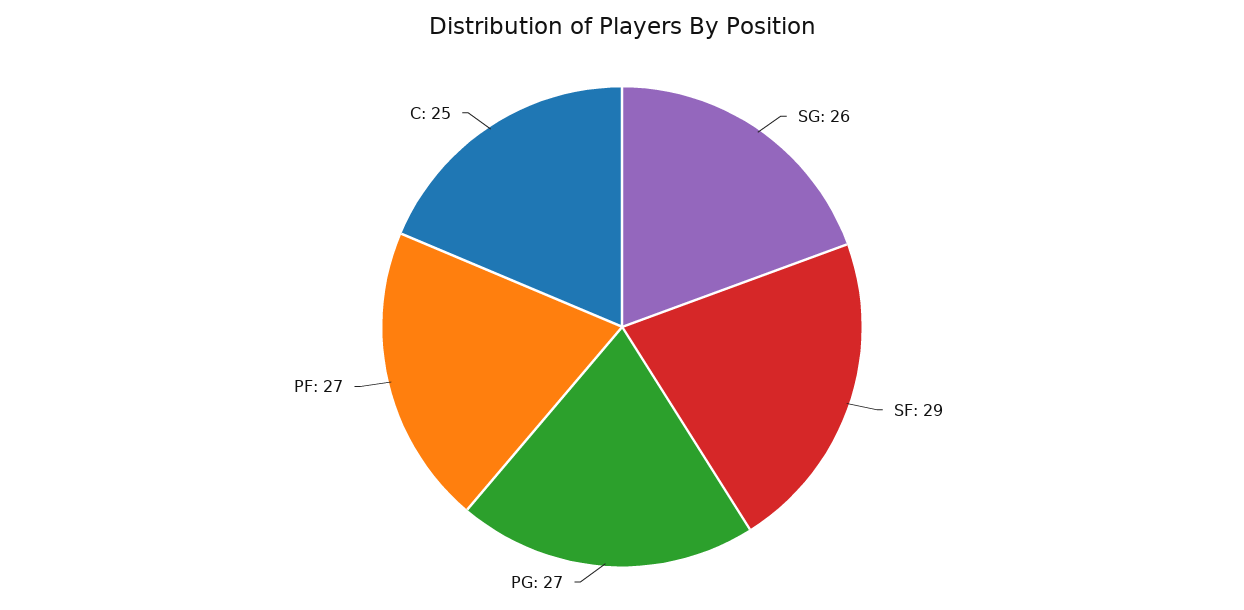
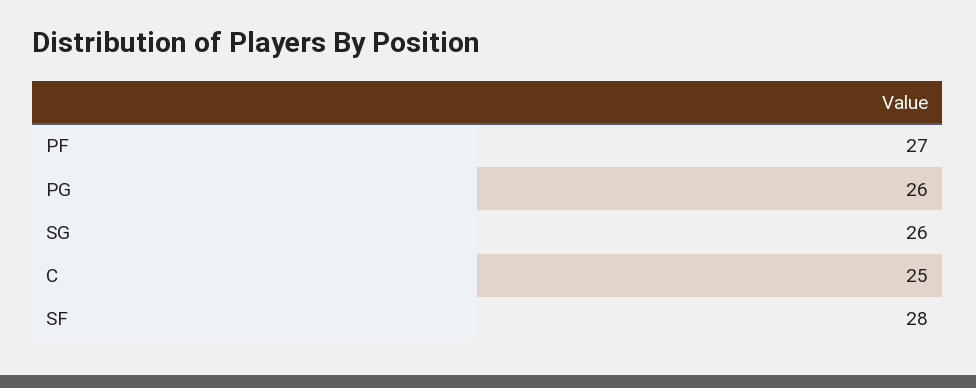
  {
    "SG": 26,
-   "SF": 29,
+   "SF": 28,
-   "PG": 27,
+   "PG": 26,
    "PF": 27,
    "C": 25
  }

